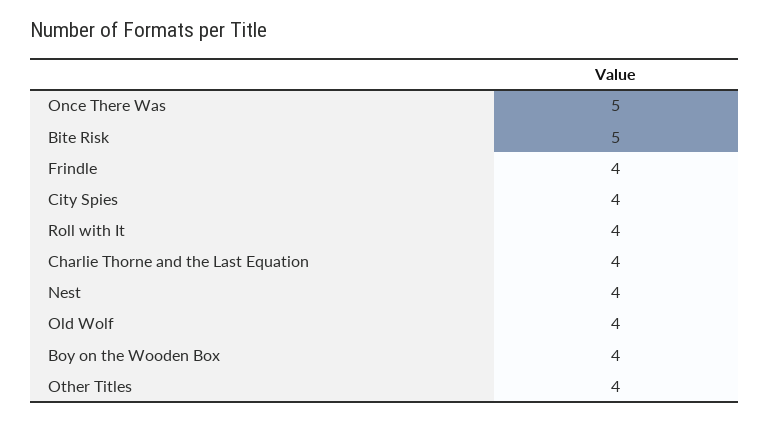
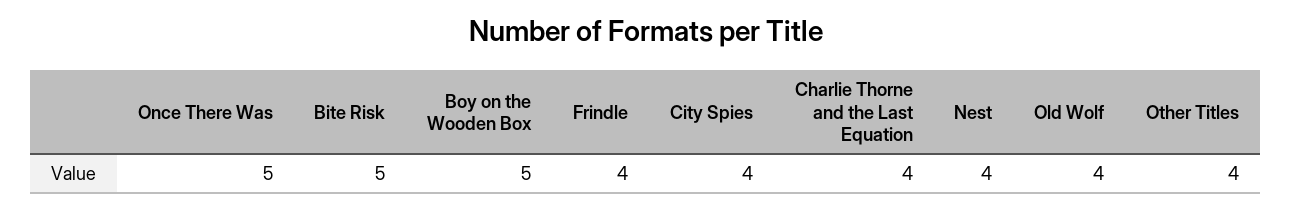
  {
    "Once There Was": 5,
    "Bite Risk": 5,
    "Frindle": 4,
    "City Spies": 4,
-   "Roll with It": 4,
    "Charlie Thorne and the Last Equation": 4,
    "Nest": 4,
    "Old Wolf": 4,
-   "Boy on the Wooden Box": 4,
+   "Boy on the Wooden Box": 5,
    "Other Titles": 4
  }

